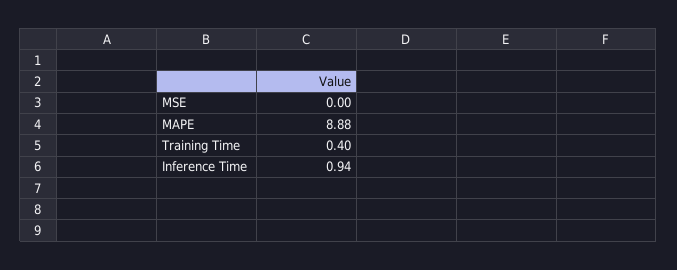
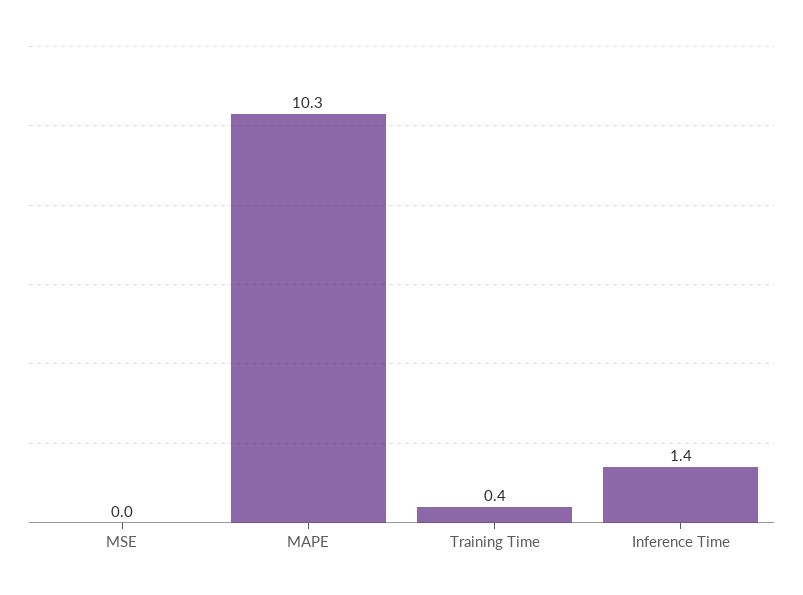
  {
    "MSE": 0,
-   "MAPE": 8.88,
+   "MAPE": 10.3,
    "Training Time": 0.4,
-   "Inference Time": 0.94
+   "Inference Time": 1.4
  }

